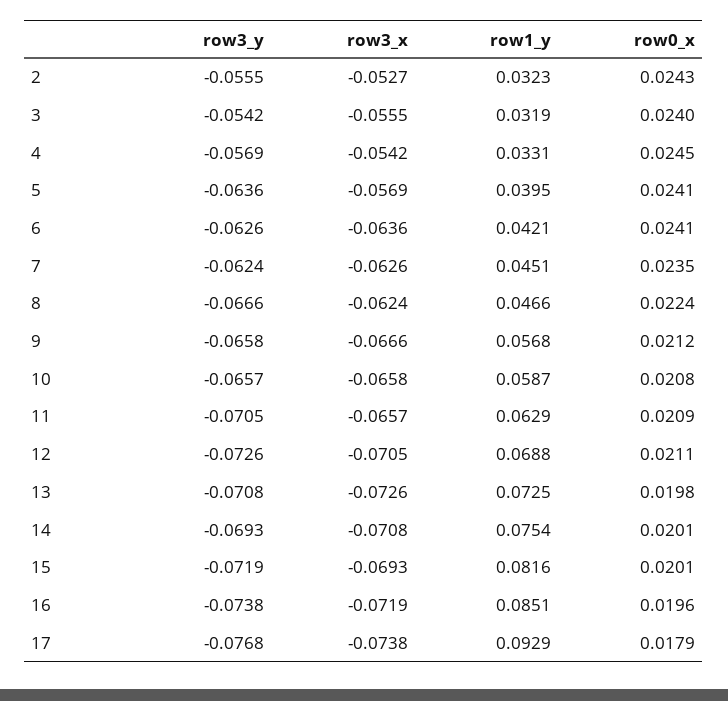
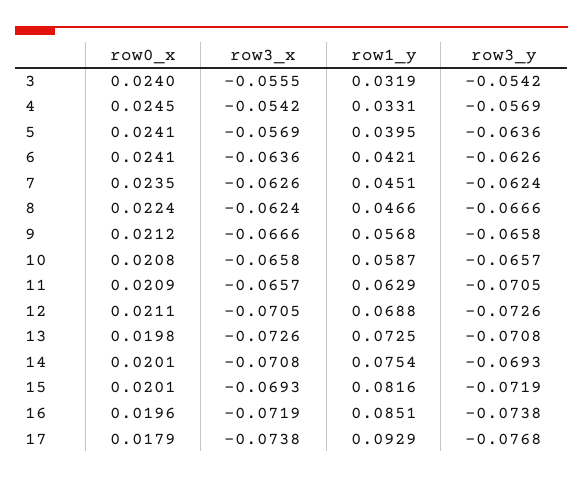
  {
    "row3_y": {
-     "2": -0.0555,
      "3": -0.0542,
      "4": -0.0569,
      "5": -0.0636,
      "6": -0.0626,
      "7": -0.0624,
      "8": -0.0666,
      "9": -0.0658,
      "10": -0.0657,
      "11": -0.0705,
      "12": -0.0726,
      "13": -0.0708,
      "14": -0.0693,
      "15": -0.0719,
      "16": -0.0738,
      "17": -0.0768
    },
    "row3_x": {
-     "2": -0.0527,
      "3": -0.0555,
      "4": -0.0542,
      "5": -0.0569,
      "6": -0.0636,
      "7": -0.0626,
      "8": -0.0624,
      "9": -0.0666,
      "10": -0.0658,
      "11": -0.0657,
      "12": -0.0705,
      "13": -0.0726,
      "14": -0.0708,
      "15": -0.0693,
      "16": -0.0719,
      "17": -0.0738
    },
    "row1_y": {
-     "2": 0.0323,
      "3": 0.0319,
      "4": 0.0331,
      "5": 0.0395,
      "6": 0.0421,
      "7": 0.0451,
      "8": 0.0466,
      "9": 0.0568,
      "10": 0.0587,
      "11": 0.0629,
      "12": 0.0688,
      "13": 0.0725,
      "14": 0.0754,
      "15": 0.0816,
      "16": 0.0851,
      "17": 0.0929
    },
    "row0_x": {
-     "2": 0.0243,
      "3": 0.024,
      "4": 0.0245,
      "5": 0.0241,
      "6": 0.0241,
      "7": 0.0235,
      "8": 0.0224,
      "9": 0.0212,
      "10": 0.0208,
      "11": 0.0209,
      "12": 0.0211,
      "13": 0.0198,
      "14": 0.0201,
      "15": 0.0201,
      "16": 0.0196,
      "17": 0.0179
    }
  }

